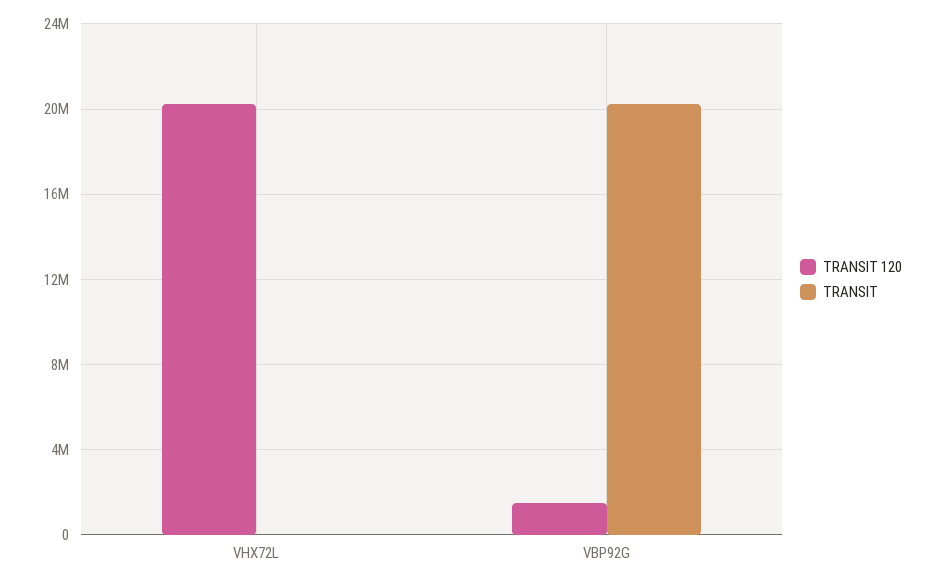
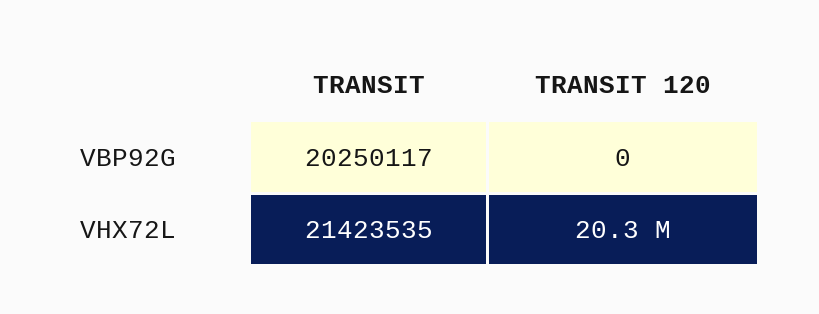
  {
    "TRANSIT 120": {
      "VHX72L": 20300000,
-     "VBP92G": 1500000
+     "VBP92G": 0
    },
    "TRANSIT": {
-     "VHX72L": 0,
+     "VHX72L": 21423535,
      "VBP92G": 20250117
    }
  }

